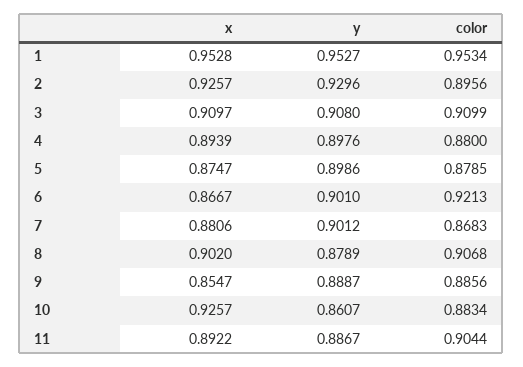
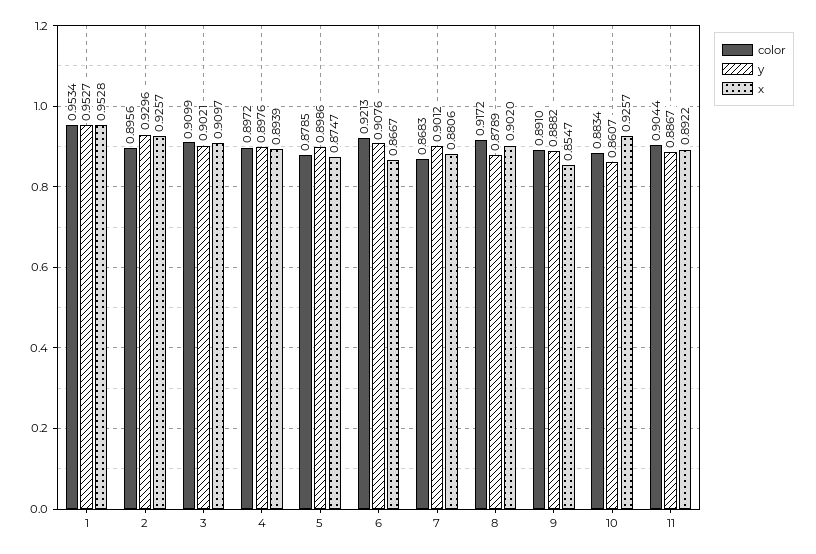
  {
    "x": {
      "1": 0.9528,
      "2": 0.9257,
      "3": 0.9097,
      "4": 0.8939,
      "5": 0.8747,
      "6": 0.8667,
      "7": 0.8806,
      "8": 0.902,
      "9": 0.8547,
      "10": 0.9257,
      "11": 0.8922
    },
    "y": {
      "1": 0.9527,
      "2": 0.9296,
-     "3": 0.908,
+     "3": 0.9021,
      "4": 0.8976,
      "5": 0.8986,
-     "6": 0.901,
+     "6": 0.9076,
      "7": 0.9012,
      "8": 0.8789,
-     "9": 0.8887,
+     "9": 0.8882,
      "10": 0.8607,
      "11": 0.8867
    },
    "color": {
      "1": 0.9534,
      "2": 0.8956,
      "3": 0.9099,
-     "4": 0.88,
+     "4": 0.8972,
      "5": 0.8785,
      "6": 0.9213,
      "7": 0.8683,
-     "8": 0.9068,
+     "8": 0.9172,
-     "9": 0.8856,
+     "9": 0.891,
      "10": 0.8834,
      "11": 0.9044
    }
  }

